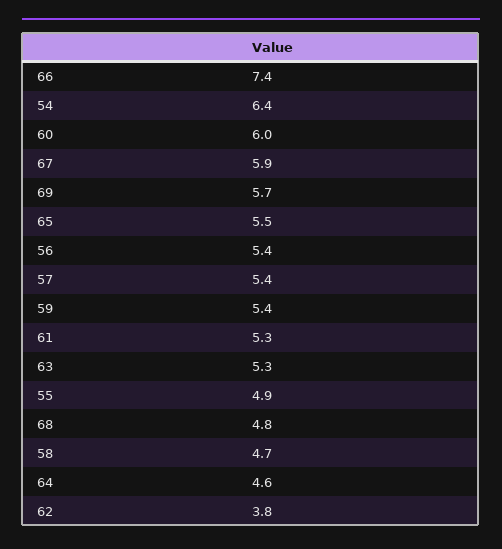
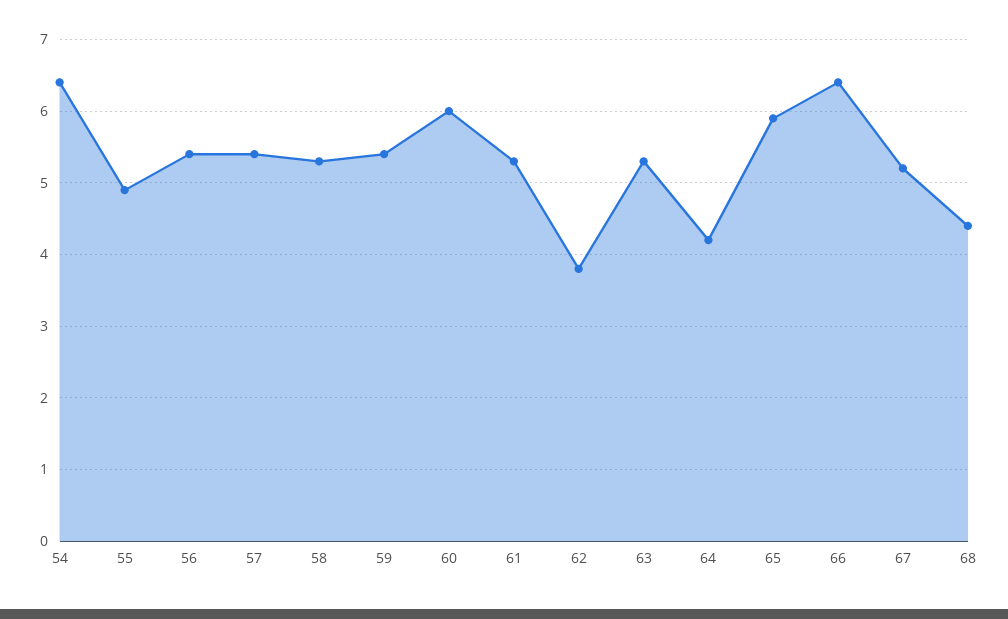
  {
-   "66": 7.4,
+   "66": 6.4,
    "54": 6.4,
    "60": 6,
-   "67": 5.9,
+   "67": 5.2,
-   "69": 5.7,
-   "65": 5.5,
+   "65": 5.9,
    "56": 5.4,
    "57": 5.4,
    "59": 5.4,
    "61": 5.3,
    "63": 5.3,
    "55": 4.9,
-   "68": 4.8,
+   "68": 4.4,
-   "58": 4.7,
+   "58": 5.3,
-   "64": 4.6,
+   "64": 4.2,
    "62": 3.8
  }

